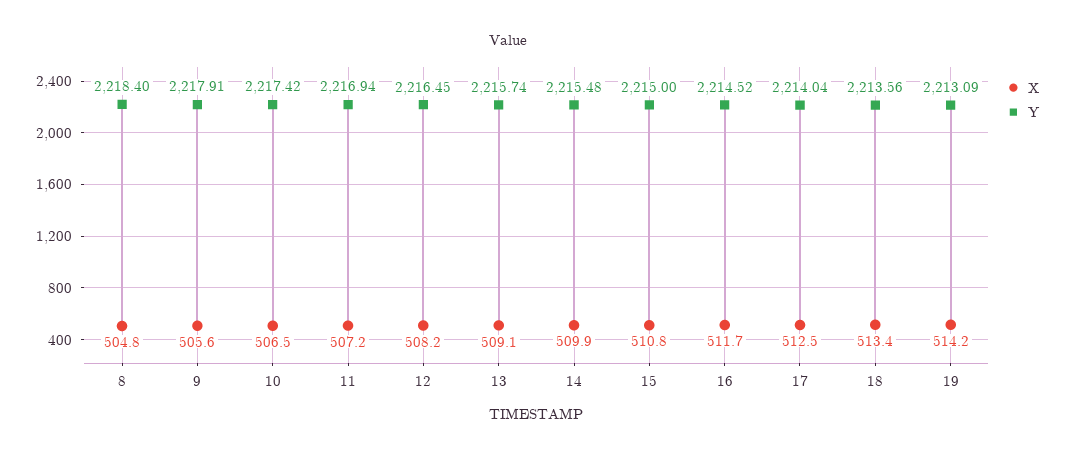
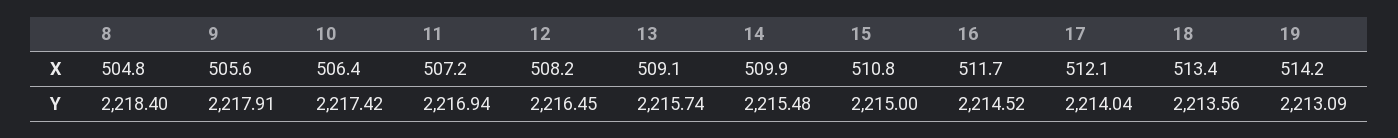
  {
    "X": {
      "8": 504.8,
      "9": 505.6,
-     "10": 506.5,
+     "10": 506.4,
      "11": 507.2,
      "12": 508.2,
      "13": 509.1,
      "14": 509.9,
      "15": 510.8,
      "16": 511.7,
-     "17": 512.5,
+     "17": 512.1,
      "18": 513.4,
      "19": 514.2
    },
    "Y": {
      "8": 2218.4,
      "9": 2217.91,
      "10": 2217.42,
      "11": 2216.94,
      "12": 2216.45,
      "13": 2215.74,
      "14": 2215.48,
      "15": 2215,
      "16": 2214.52,
      "17": 2214.04,
      "18": 2213.56,
      "19": 2213.09
    }
  }

